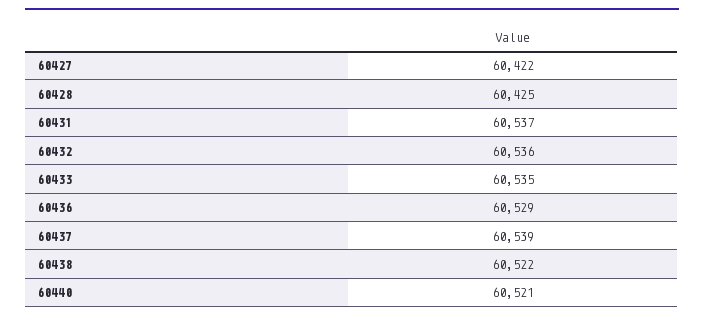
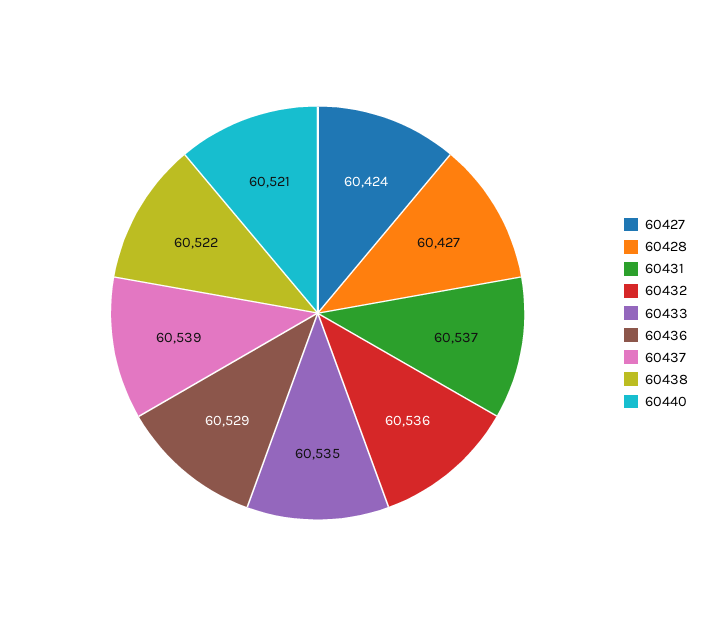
  {
-   "60427": 60422,
+   "60427": 60424,
-   "60428": 60425,
+   "60428": 60427,
    "60431": 60537,
    "60432": 60536,
    "60433": 60535,
    "60436": 60529,
    "60437": 60539,
    "60438": 60522,
    "60440": 60521
  }

